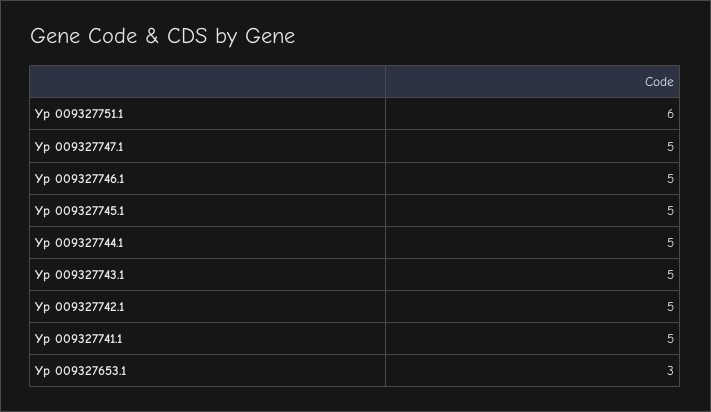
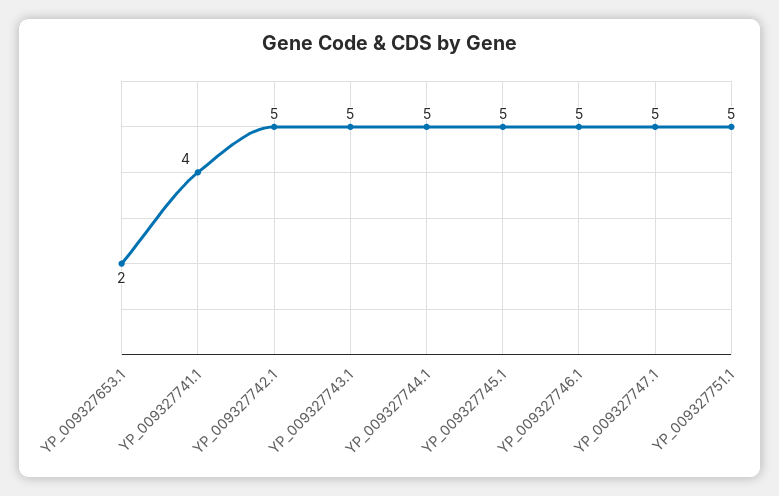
  {
-   "Yp 009327751.1": 6,
+   "Yp 009327751.1": 5,
    "Yp 009327747.1": 5,
    "Yp 009327746.1": 5,
    "Yp 009327745.1": 5,
    "Yp 009327744.1": 5,
    "Yp 009327743.1": 5,
    "Yp 009327742.1": 5,
-   "Yp 009327741.1": 5,
+   "Yp 009327741.1": 4,
-   "Yp 009327653.1": 3
+   "Yp 009327653.1": 2
  }

